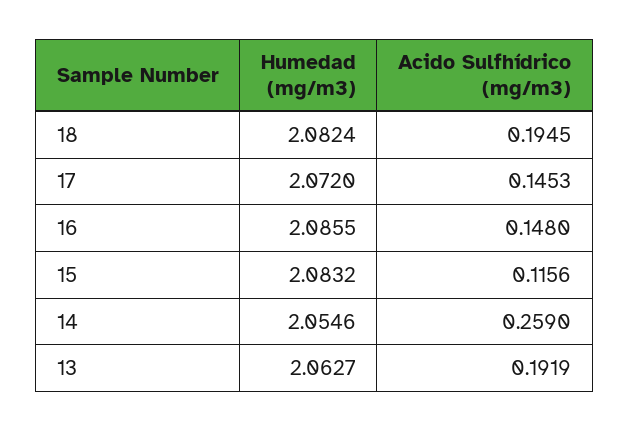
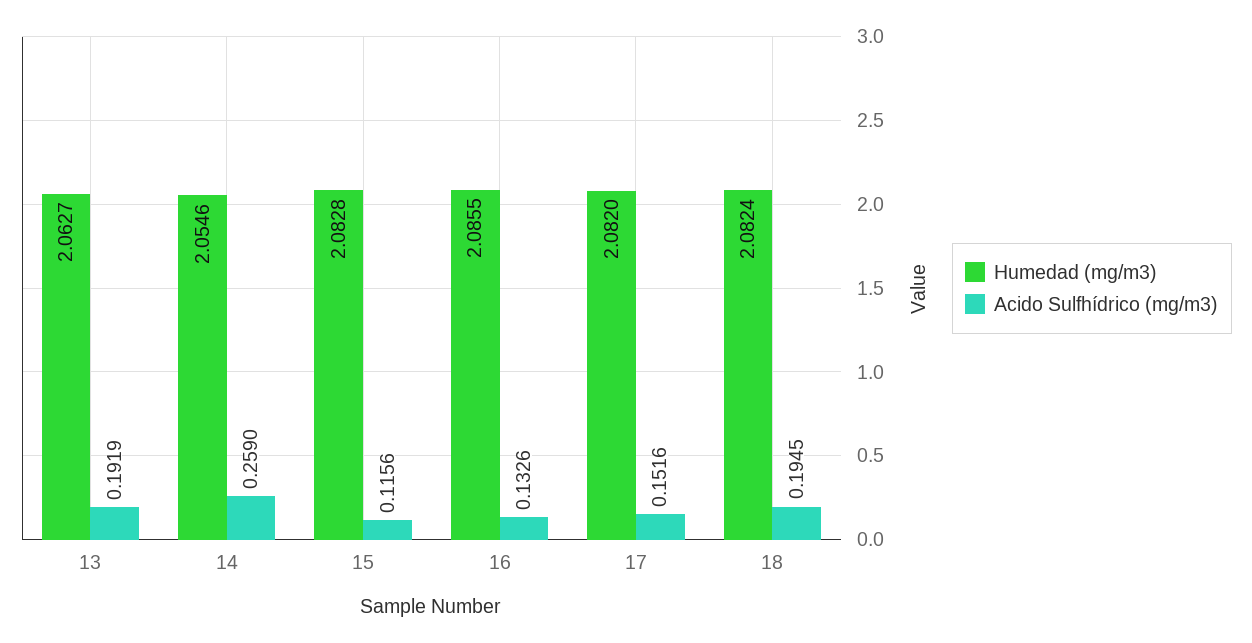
  {
    "Humedad (mg/m3)": {
      "18": 2.0824,
-     "17": 2.072,
+     "17": 2.082,
      "16": 2.0855,
-     "15": 2.0832,
+     "15": 2.0828,
      "14": 2.0546,
      "13": 2.0627
    },
    "Acido Sulfhídrico (mg/m3)": {
      "18": 0.1945,
-     "17": 0.1453,
+     "17": 0.1516,
-     "16": 0.148,
+     "16": 0.1326,
      "15": 0.1156,
      "14": 0.259,
      "13": 0.1919
    }
  }

